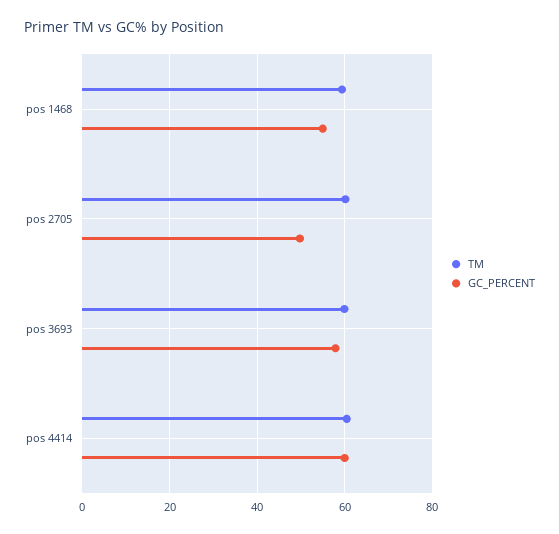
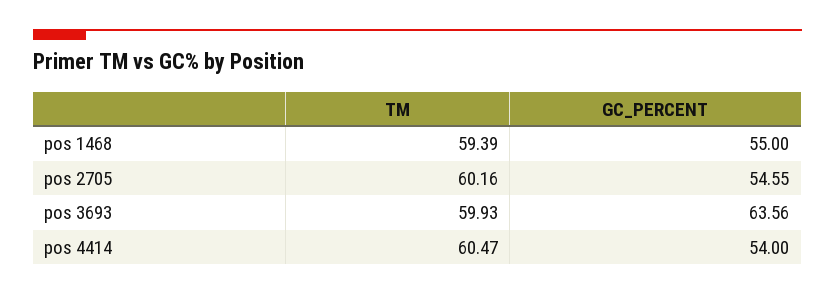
  {
    "TM": {
      "pos 1468": 59.39,
      "pos 2705": 60.16,
      "pos 3693": 59.93,
      "pos 4414": 60.47
    },
    "GC_PERCENT": {
      "pos 1468": 55,
-     "pos 2705": 50,
+     "pos 2705": 54.55,
-     "pos 3693": 58,
+     "pos 3693": 63.56,
-     "pos 4414": 60
+     "pos 4414": 54
    }
  }

